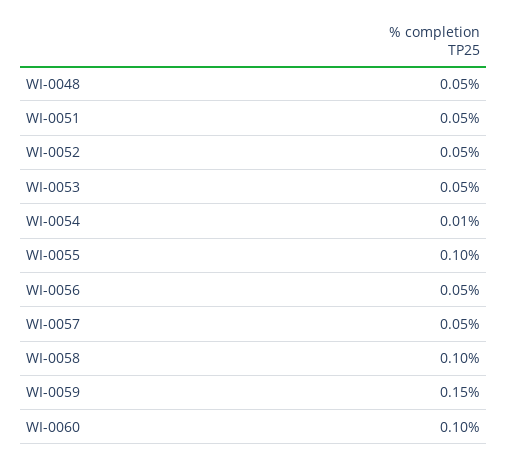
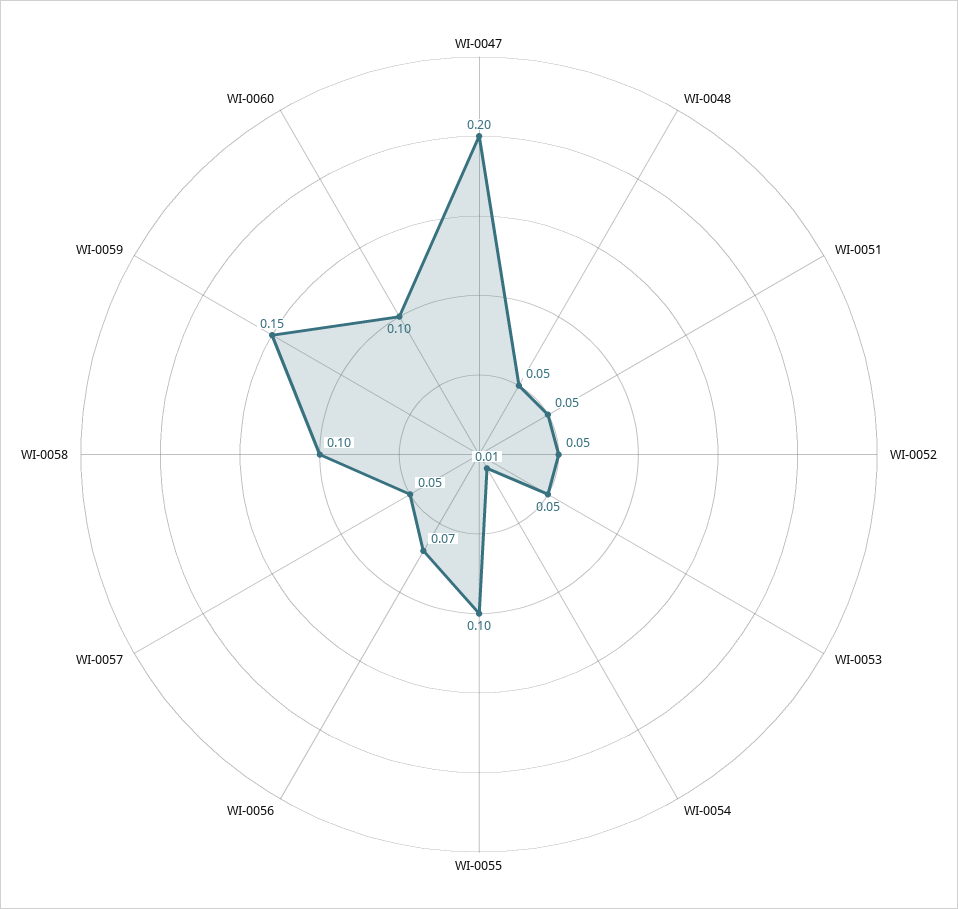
  {
    "WI-0048": 0.05,
    "WI-0051": 0.05,
    "WI-0052": 0.05,
    "WI-0053": 0.05,
    "WI-0054": 0.01,
    "WI-0055": 0.1,
-   "WI-0056": 0.05,
+   "WI-0056": 0.07,
    "WI-0057": 0.05,
    "WI-0058": 0.1,
    "WI-0059": 0.15,
-   "WI-0060": 0.1
+   "WI-0060": 0.1,
+   "WI-0047": 0.2
  }

